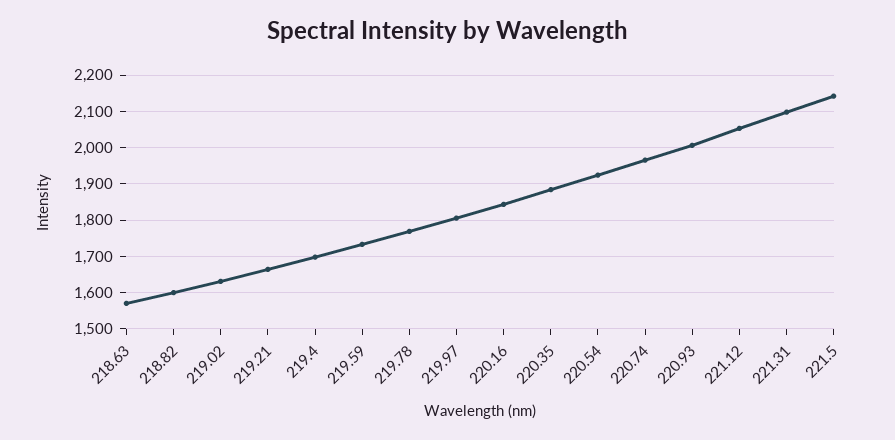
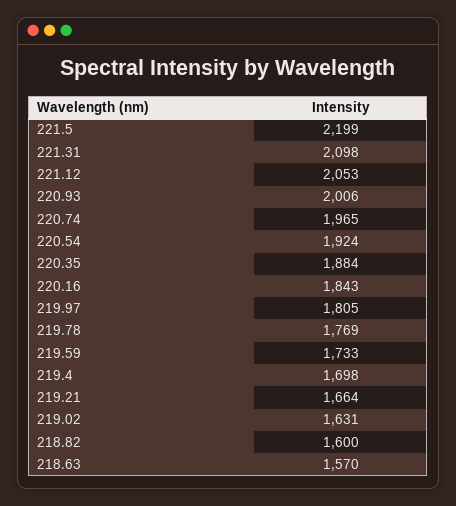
  {
    "218.63": 1570,
    "218.82": 1600,
    "219.02": 1631,
    "219.21": 1664,
    "219.4": 1698,
    "219.59": 1733,
    "219.78": 1769,
    "219.97": 1805,
    "220.16": 1843,
    "220.35": 1884,
    "220.54": 1924,
    "220.74": 1965,
    "220.93": 2006,
    "221.12": 2053,
    "221.31": 2098,
-   "221.5": 2140
+   "221.5": 2199
  }

